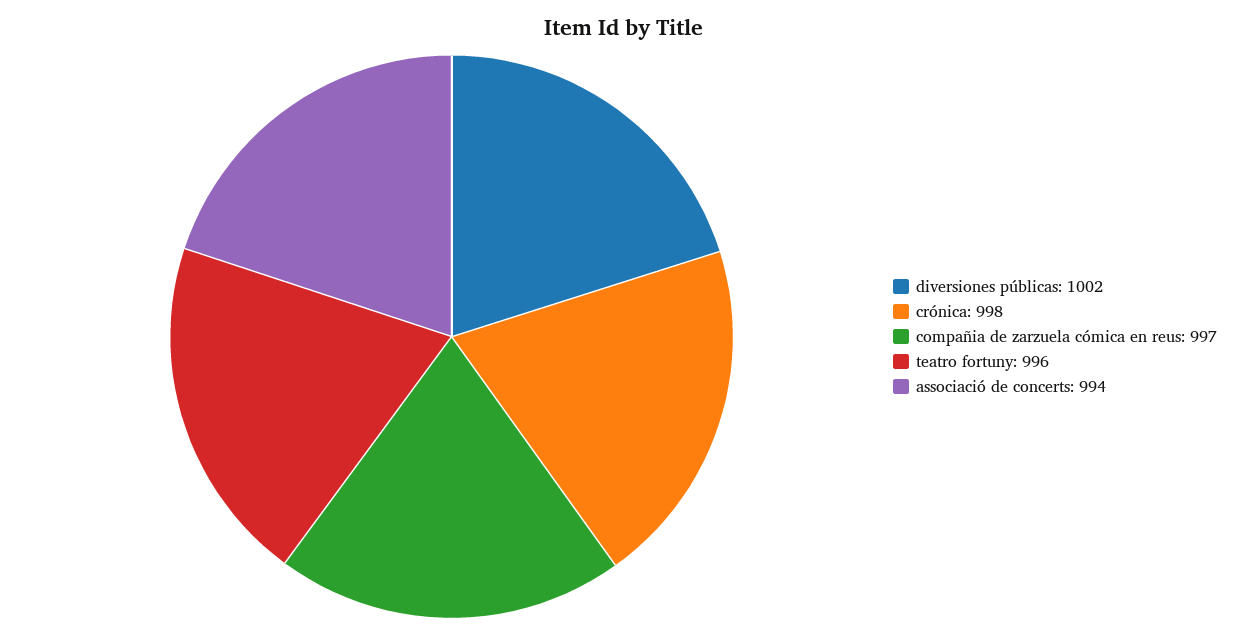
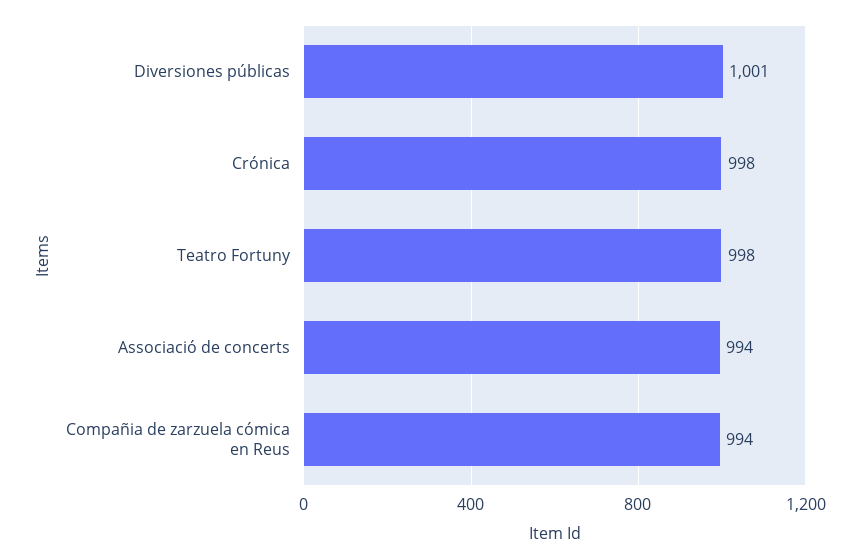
  {
-   "diversiones públicas": 1002,
+   "diversiones públicas": 1001,
    "crónica": 998,
-   "compañia de zarzuela cómica en reus": 997,
+   "compañia de zarzuela cómica en reus": 994,
-   "teatro fortuny": 996,
+   "teatro fortuny": 998,
    "associació de concerts": 994
  }

